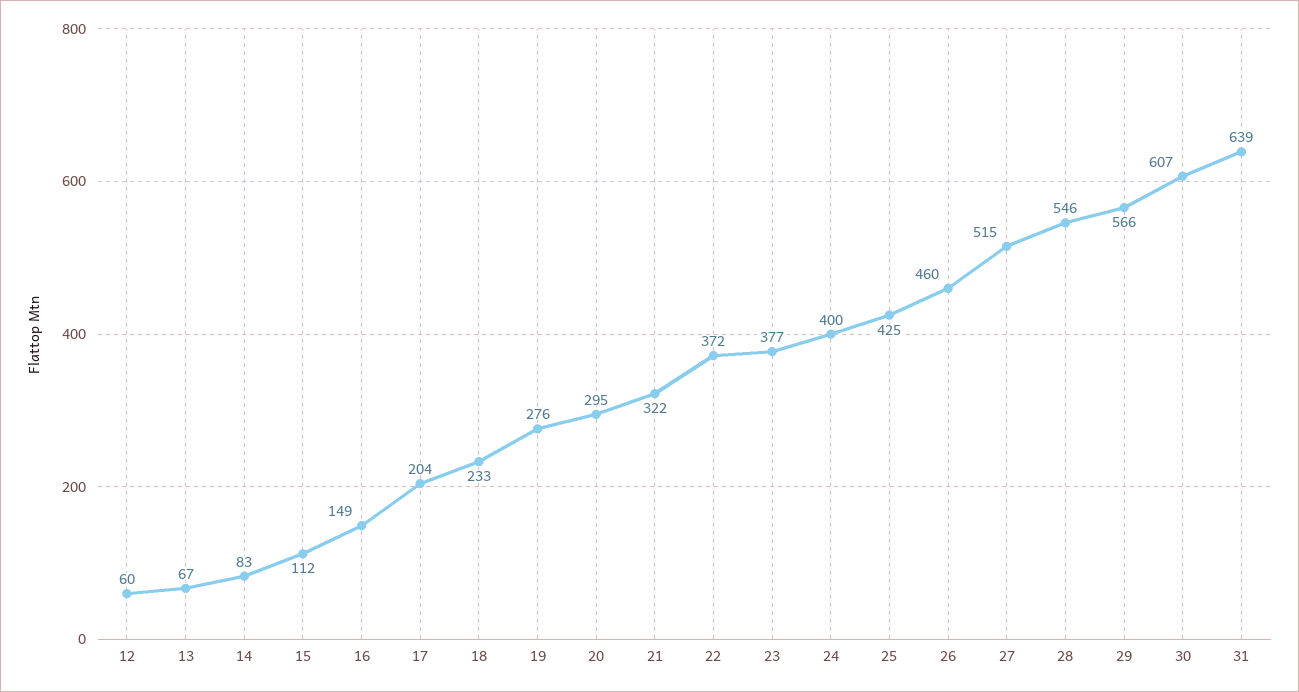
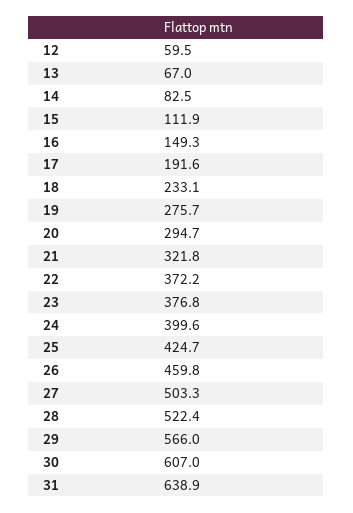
  {
    "12": 59.5,
    "13": 67,
    "14": 82.5,
    "15": 111.9,
    "16": 149.3,
-   "17": 204,
+   "17": 191.6,
    "18": 233.1,
    "19": 275.7,
    "20": 294.7,
    "21": 321.8,
    "22": 372.2,
    "23": 376.8,
    "24": 399.6,
    "25": 424.7,
    "26": 459.8,
-   "27": 515,
+   "27": 503.3,
-   "28": 546,
+   "28": 522.4,
    "29": 566,
    "30": 607,
    "31": 638.9
  }

